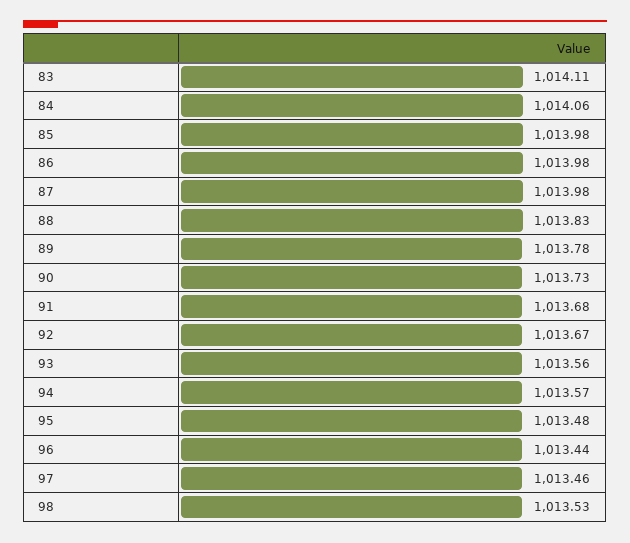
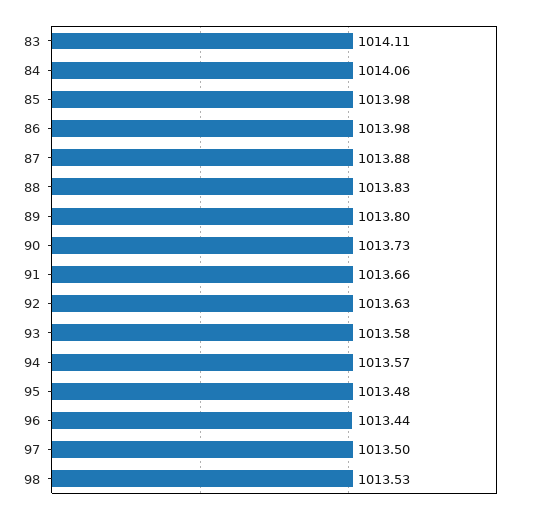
  {
    "83": 1014.11,
    "84": 1014.06,
    "85": 1013.98,
    "86": 1013.98,
-   "87": 1013.98,
+   "87": 1013.88,
    "88": 1013.83,
-   "89": 1013.78,
+   "89": 1013.8,
    "90": 1013.73,
-   "91": 1013.68,
+   "91": 1013.66,
-   "92": 1013.67,
+   "92": 1013.63,
-   "93": 1013.56,
+   "93": 1013.58,
    "94": 1013.57,
    "95": 1013.48,
    "96": 1013.44,
-   "97": 1013.46,
+   "97": 1013.5,
    "98": 1013.53
  }

